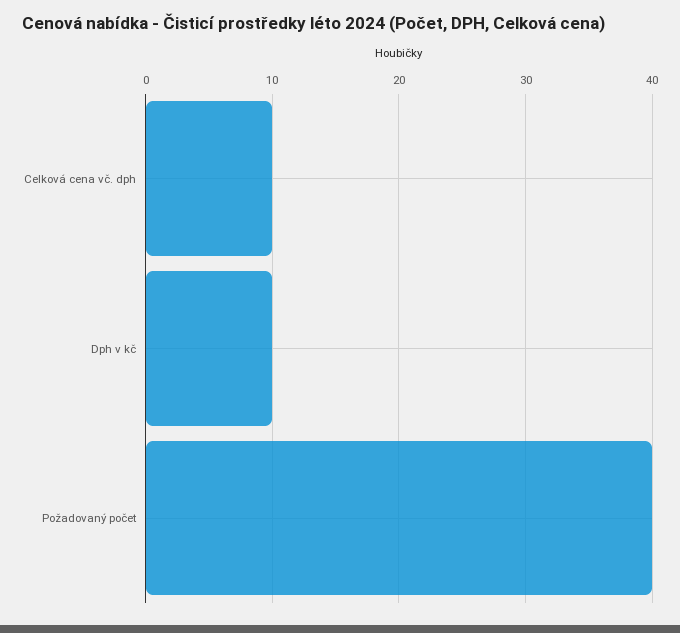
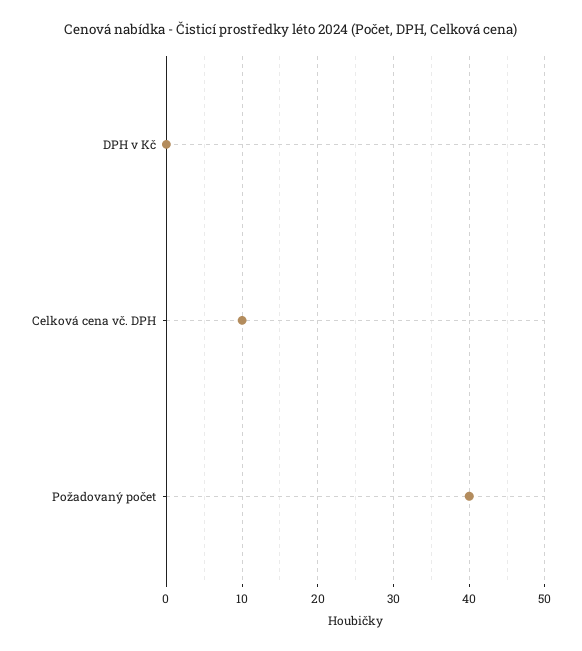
  {
    "Celková cena vč. dph": 10,
-   "Dph v kč": 10,
+   "Dph v kč": 0,
    "Požadovaný počet": 40
  }

